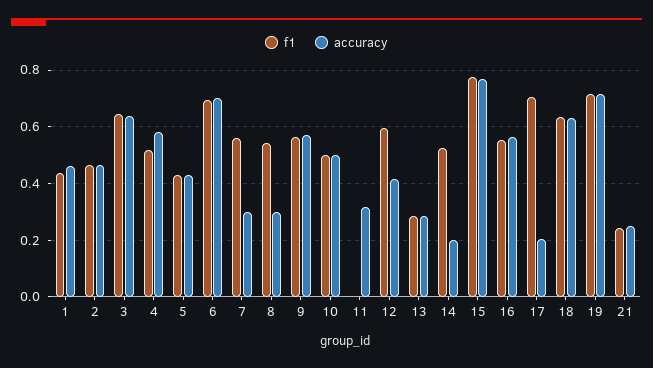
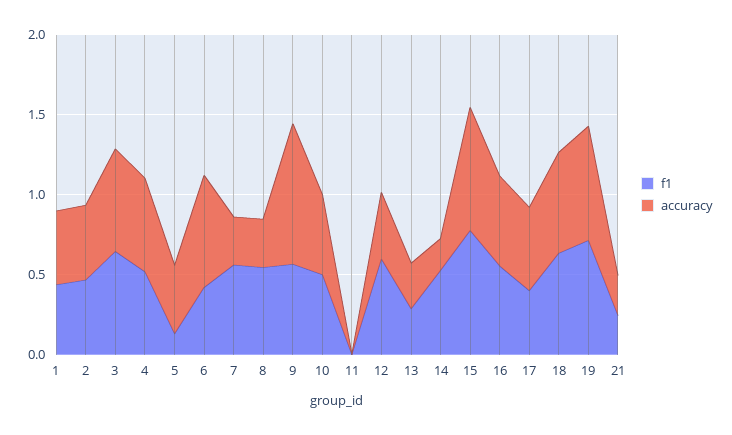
  {
    "f1": {
      "1": 0.425,
      "2": 0.475,
      "3": 0.65,
      "4": 0.525,
-     "5": 0.425,
+     "5": 0.1,
-     "6": 0.7,
+     "6": 0.4,
      "7": 0.55,
      "8": 0.55,
      "9": 0.575,
      "10": 0.5,
      "11": 0,
      "12": 0.6,
      "13": 0.275,
      "14": 0.525,
      "15": 0.775,
      "16": 0.55,
-     "17": 0.7,
+     "17": 0.4,
      "18": 0.625,
      "19": 0.725,
      "21": 0.25
    },
    "accuracy": {
      "1": 0.45,
      "2": 0.475,
      "3": 0.65,
      "4": 0.575,
      "5": 0.425,
      "6": 0.7,
      "7": 0.3,
      "8": 0.3,
-     "9": 0.575,
+     "9": 0.9,
      "10": 0.5,
-     "11": 0.325,
+     "11": 0,
      "12": 0.425,
      "13": 0.275,
      "14": 0.2,
      "15": 0.775,
      "16": 0.575,
-     "17": 0.2,
+     "17": 0.5,
      "18": 0.625,
      "19": 0.725,
      "21": 0.25
    }
  }

